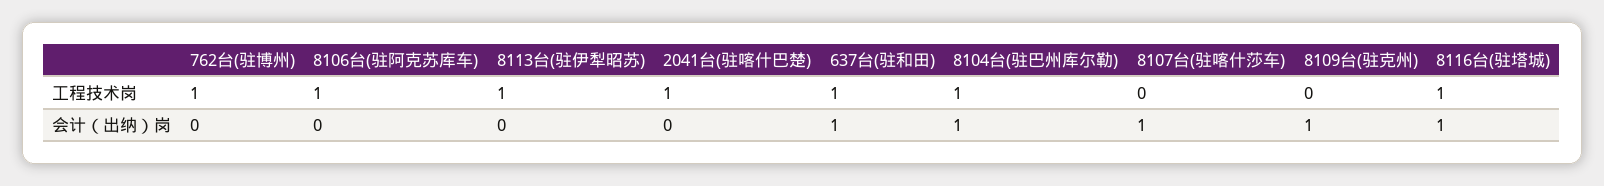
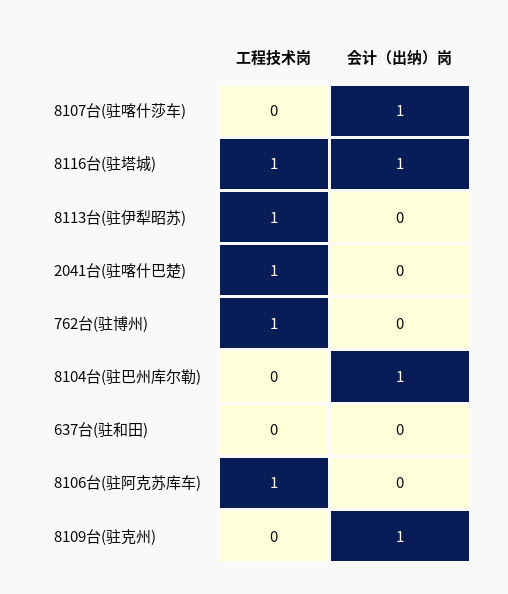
  {
    "762台(驻博州)": {
      "工程技术岗": 1,
      "会计（出纳）岗": 0
    },
    "8106台(驻阿克苏库车)": {
      "工程技术岗": 1,
      "会计（出纳）岗": 0
    },
    "8113台(驻伊犁昭苏)": {
      "工程技术岗": 1,
      "会计（出纳）岗": 0
    },
    "2041台(驻喀什巴楚)": {
      "工程技术岗": 1,
      "会计（出纳）岗": 0
    },
    "637台(驻和田)": {
-     "工程技术岗": 1,
+     "工程技术岗": 0,
-     "会计（出纳）岗": 1
+     "会计（出纳）岗": 0
    },
    "8104台(驻巴州库尔勒)": {
-     "工程技术岗": 1,
+     "工程技术岗": 0,
      "会计（出纳）岗": 1
    },
    "8107台(驻喀什莎车)": {
      "工程技术岗": 0,
      "会计（出纳）岗": 1
    },
    "8109台(驻克州)": {
      "工程技术岗": 0,
      "会计（出纳）岗": 1
    },
    "8116台(驻塔城)": {
      "工程技术岗": 1,
      "会计（出纳）岗": 1
    }
  }

